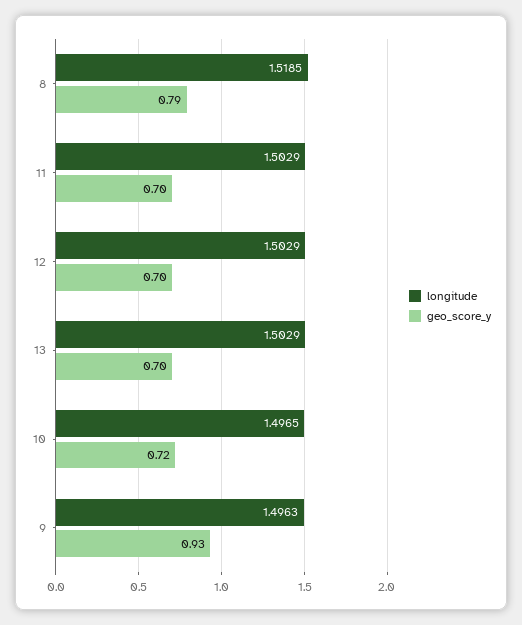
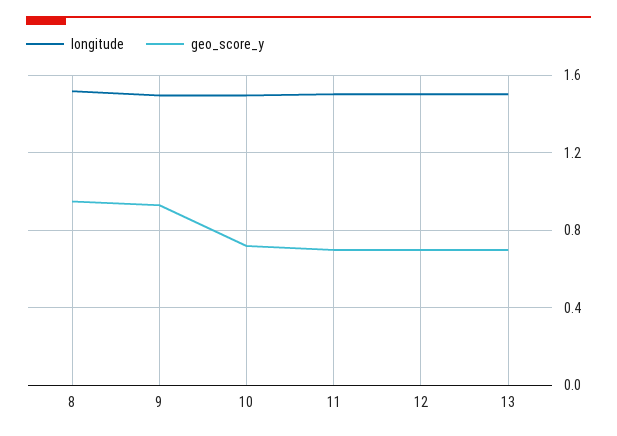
  {
    "longitude": {
      "8": 1.5185,
      "11": 1.5029,
      "12": 1.5029,
      "13": 1.5029,
      "10": 1.4965,
      "9": 1.4963
    },
    "geo_score_y": {
-     "8": 0.79,
+     "8": 0.95,
      "11": 0.7,
      "12": 0.7,
      "13": 0.7,
      "10": 0.72,
      "9": 0.93
    }
  }

